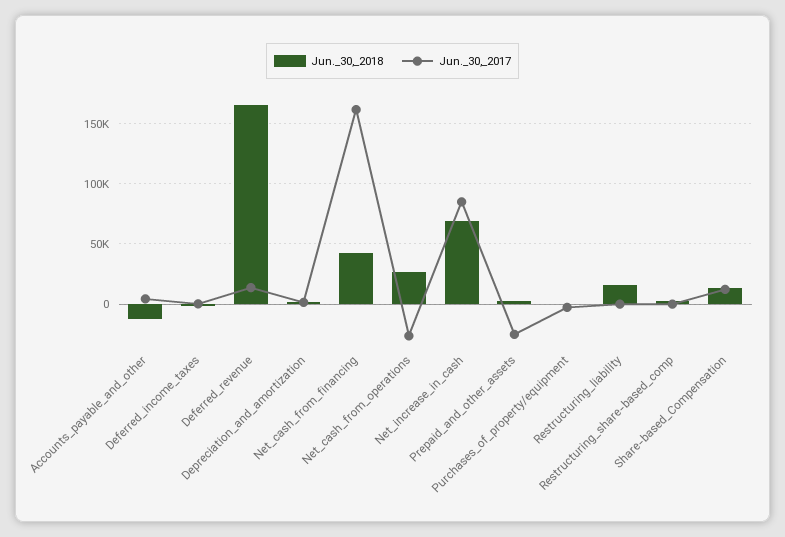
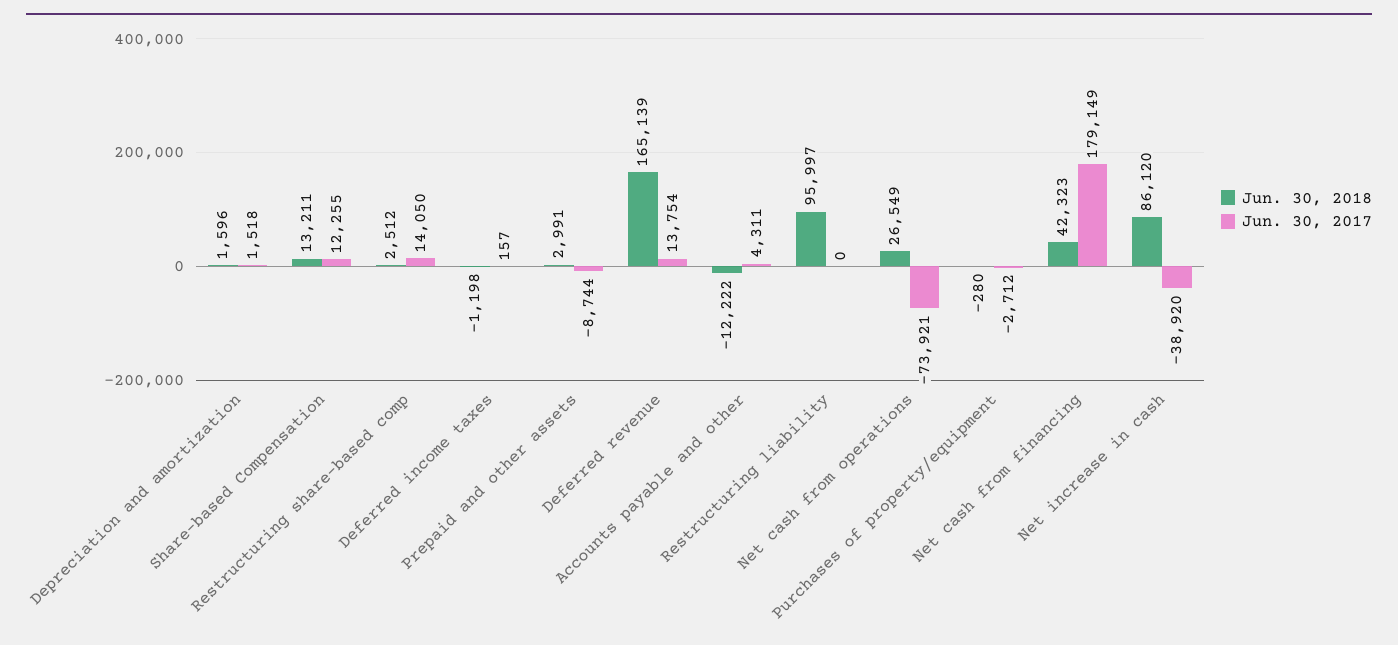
  {
    "Jun._30,_2018": {
      "Accounts_payable_and_other": -12222,
      "Deferred_income_taxes": -1198,
      "Deferred_revenue": 165139,
      "Depreciation_and_amortization": 1596,
      "Net_cash_from_financing": 42323,
      "Net_cash_from_operations": 26549,
-     "Net_increase_in_cash": 70000,
+     "Net_increase_in_cash": 86120,
      "Prepaid_and_other_assets": 2991,
      "Purchases_of_property/equipment": -280,
-     "Restructuring_liability": 15000,
+     "Restructuring_liability": 95997,
      "Restructuring_share-based_comp": 2512,
      "Share-based_Compensation": 13211
    },
    "Jun._30,_2017": {
      "Accounts_payable_and_other": 4311,
      "Deferred_income_taxes": 157,
      "Deferred_revenue": 13754,
      "Depreciation_and_amortization": 1518,
-     "Net_cash_from_financing": 160000,
+     "Net_cash_from_financing": 179149,
-     "Net_cash_from_operations": -25000,
+     "Net_cash_from_operations": -73921,
-     "Net_increase_in_cash": 85000,
+     "Net_increase_in_cash": -38920,
-     "Prepaid_and_other_assets": -25000,
+     "Prepaid_and_other_assets": -8744,
      "Purchases_of_property/equipment": -2712,
      "Restructuring_liability": 0,
-     "Restructuring_share-based_comp": 0,
+     "Restructuring_share-based_comp": 14050,
      "Share-based_Compensation": 12255
    }
  }

